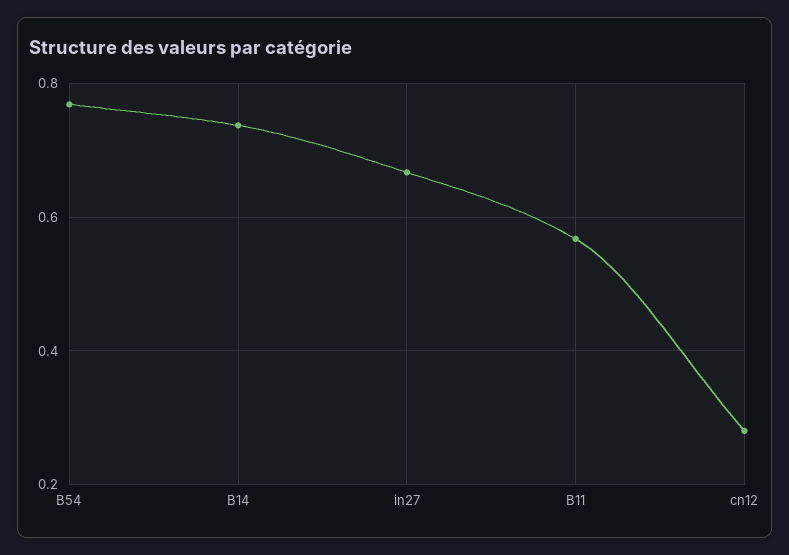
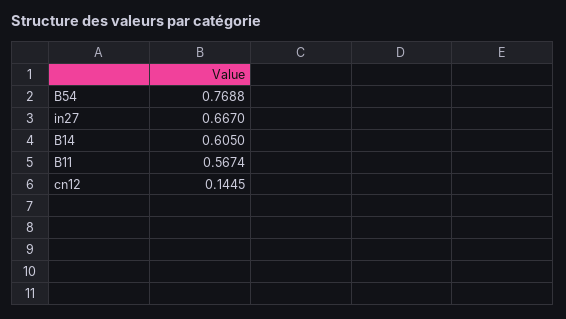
  {
    "B54": 0.7688,
-   "B14": 0.74,
+   "B14": 0.605,
    "in27": 0.667,
    "B11": 0.5674,
-   "cn12": 0.28
+   "cn12": 0.1445
  }

